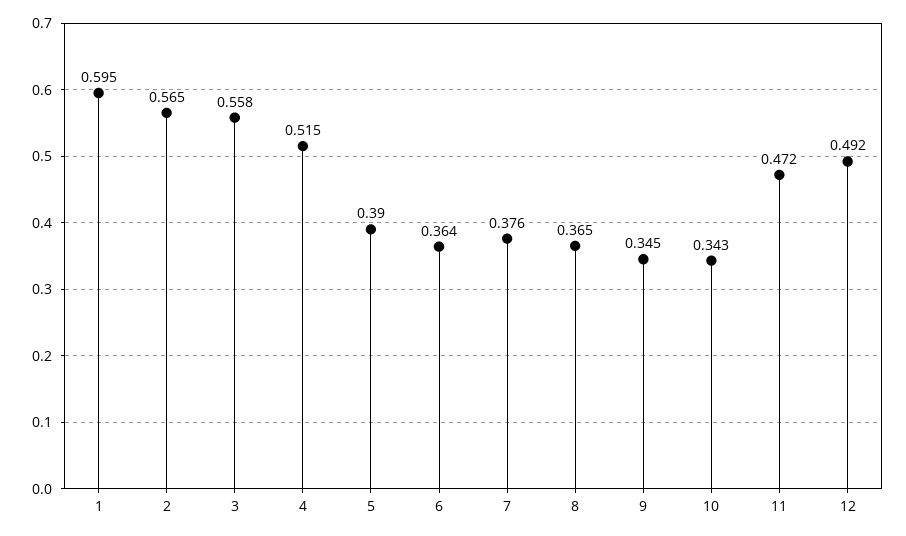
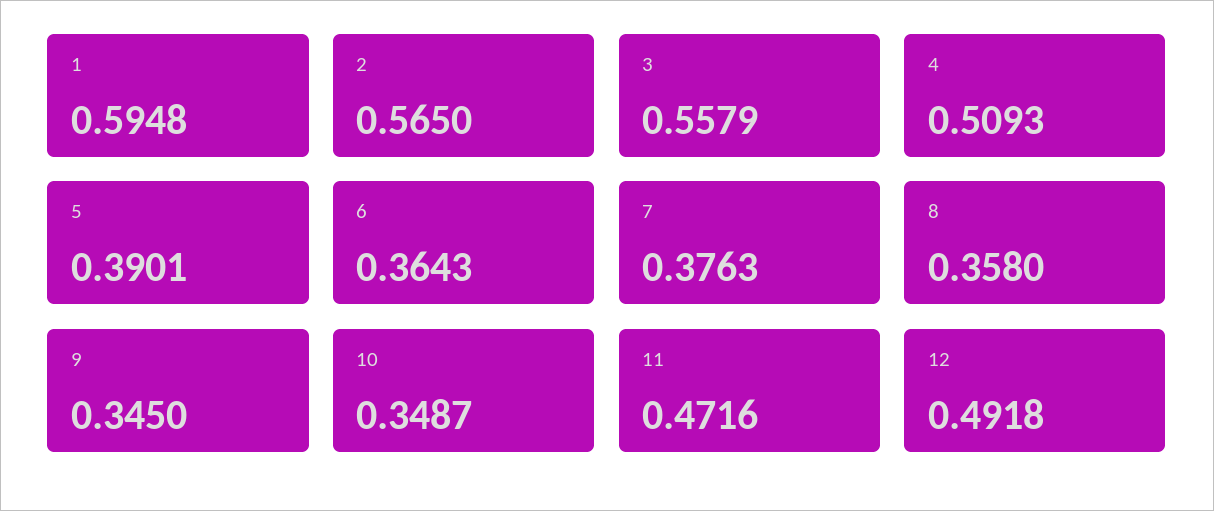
  {
    "1": 0.5948,
    "2": 0.565,
    "3": 0.5579,
-   "4": 0.515,
+   "4": 0.5093,
    "5": 0.3901,
    "6": 0.3643,
    "7": 0.3763,
-   "8": 0.365,
+   "8": 0.358,
    "9": 0.345,
-   "10": 0.343,
+   "10": 0.3487,
    "11": 0.4716,
    "12": 0.4918
  }

